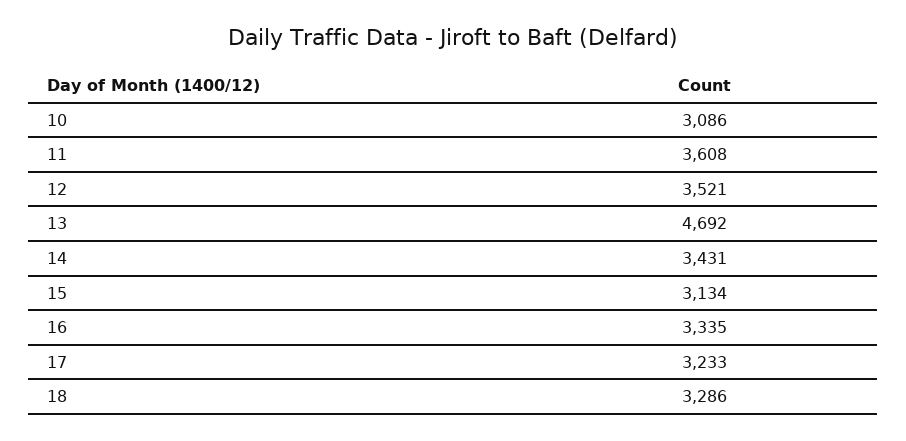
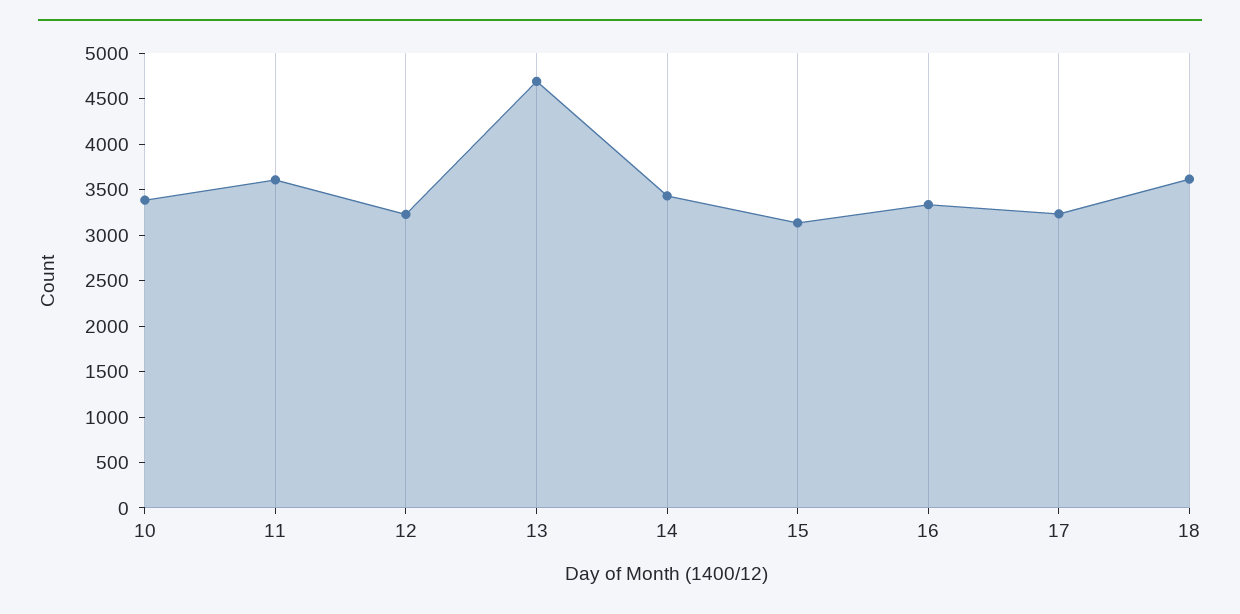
  {
-   "10": 3086,
+   "10": 3400,
    "11": 3608,
-   "12": 3521,
+   "12": 3200,
    "13": 4692,
    "14": 3431,
    "15": 3134,
    "16": 3335,
    "17": 3233,
-   "18": 3286
+   "18": 3600
  }

